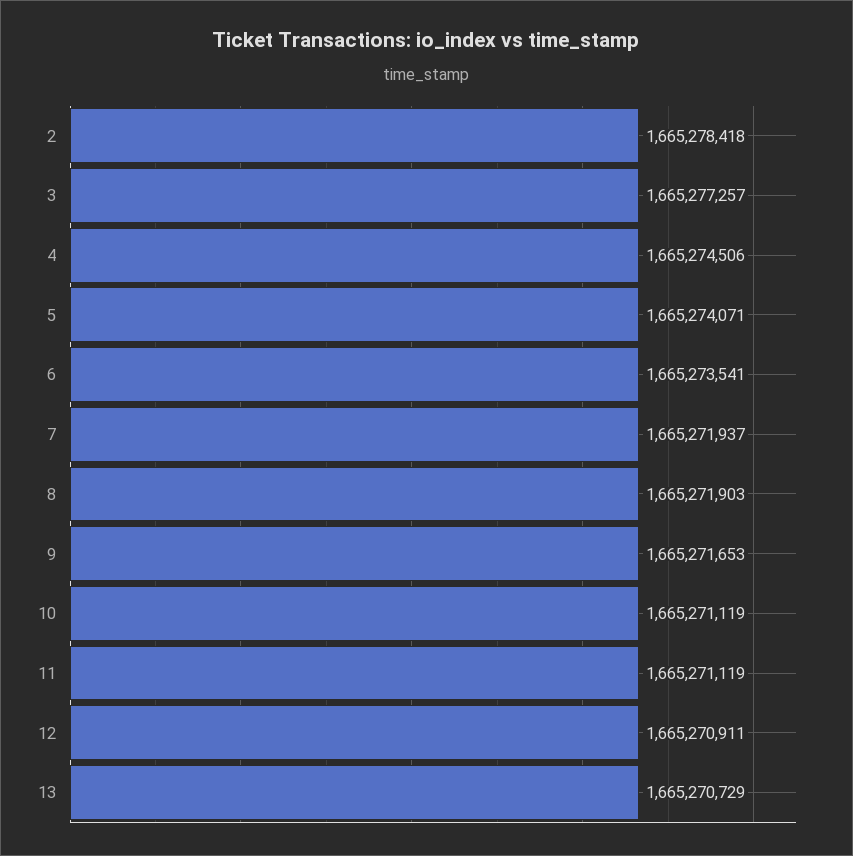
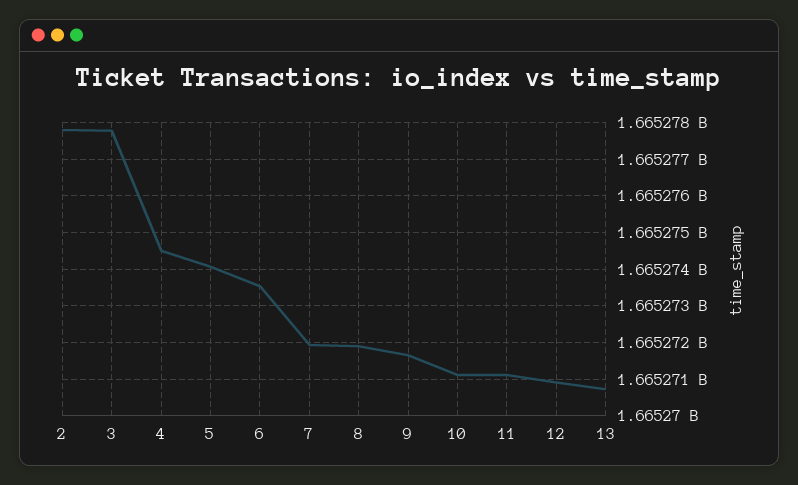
  {
-   "2": 1665278418,
+   "2": 1665277800,
-   "3": 1665277257,
+   "3": 1665277800,
    "4": 1665274506,
    "5": 1665274071,
    "6": 1665273541,
    "7": 1665271937,
    "8": 1665271903,
    "9": 1665271653,
    "10": 1665271119,
    "11": 1665271119,
    "12": 1665270911,
    "13": 1665270729
  }

